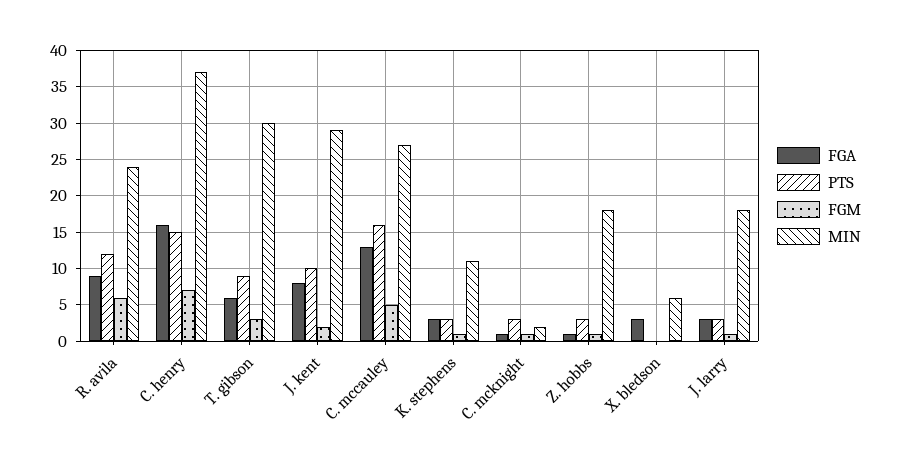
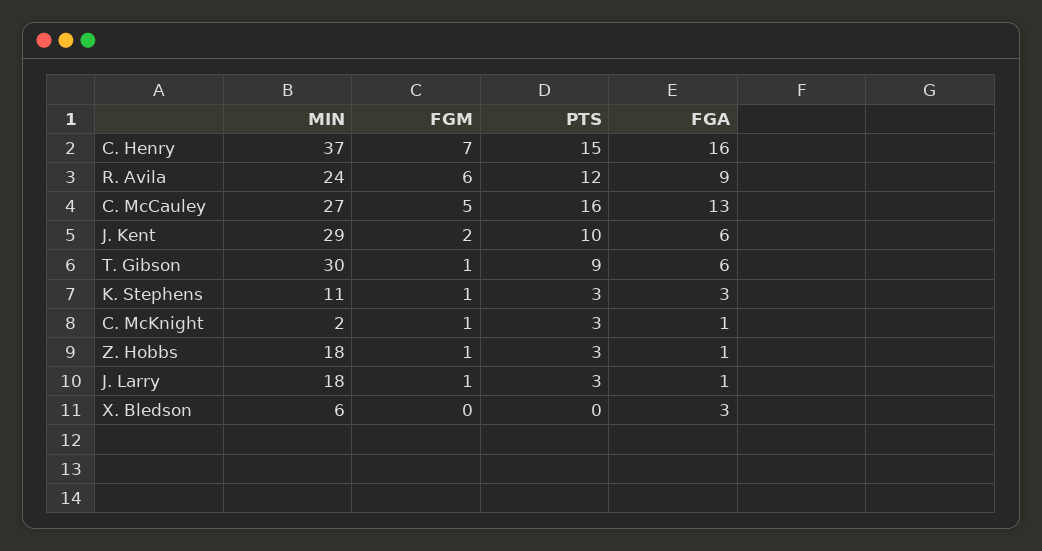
  {
    "FGA": {
      "R. avila": 9,
      "C. henry": 16,
      "T. gibson": 6,
-     "J. kent": 8,
+     "J. kent": 6,
      "C. mccauley": 13,
      "K. stephens": 3,
      "C. mcknight": 1,
      "Z. hobbs": 1,
      "X. bledson": 3,
-     "J. larry": 3
+     "J. larry": 1
    },
    "PTS": {
      "R. avila": 12,
      "C. henry": 15,
      "T. gibson": 9,
      "J. kent": 10,
      "C. mccauley": 16,
      "K. stephens": 3,
      "C. mcknight": 3,
      "Z. hobbs": 3,
      "X. bledson": 0,
      "J. larry": 3
    },
    "FGM": {
      "R. avila": 6,
      "C. henry": 7,
-     "T. gibson": 3,
+     "T. gibson": 1,
      "J. kent": 2,
      "C. mccauley": 5,
      "K. stephens": 1,
      "C. mcknight": 1,
      "Z. hobbs": 1,
      "X. bledson": 0,
      "J. larry": 1
    },
    "MIN": {
      "R. avila": 24,
      "C. henry": 37,
      "T. gibson": 30,
      "J. kent": 29,
      "C. mccauley": 27,
      "K. stephens": 11,
      "C. mcknight": 2,
      "Z. hobbs": 18,
      "X. bledson": 6,
      "J. larry": 18
    }
  }

